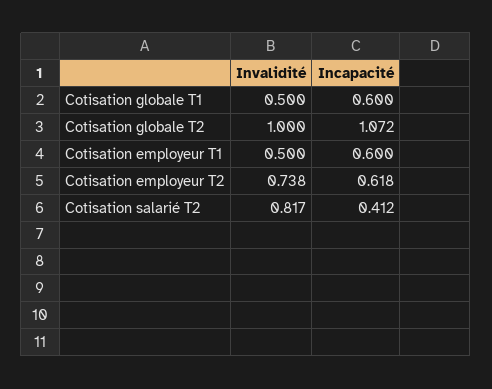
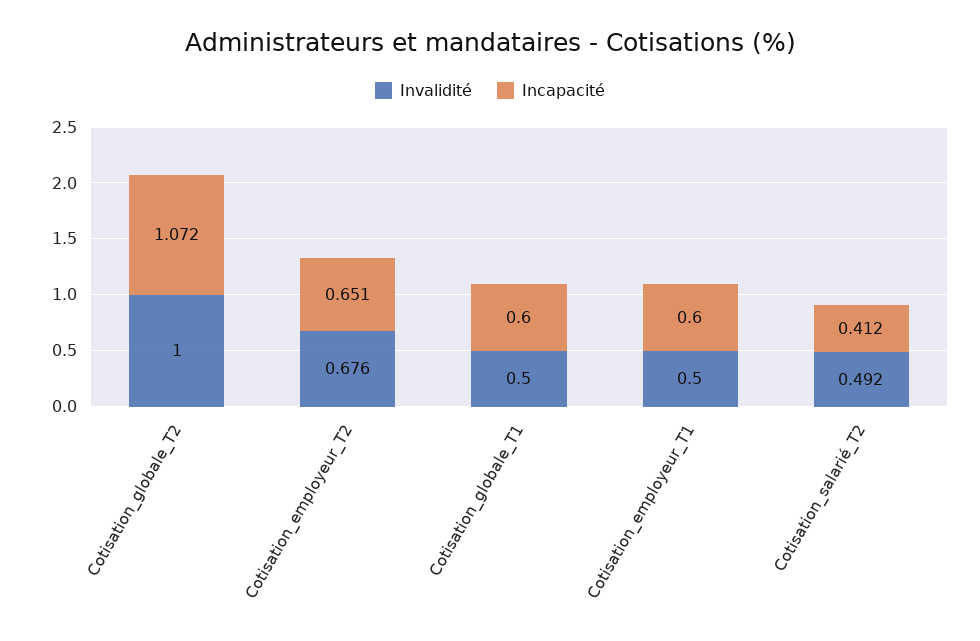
  {
    "Invalidité": {
      "Cotisation globale T1": 0.5,
      "Cotisation globale T2": 1,
      "Cotisation employeur T1": 0.5,
-     "Cotisation employeur T2": 0.738,
+     "Cotisation employeur T2": 0.676,
-     "Cotisation salarié T2": 0.817
+     "Cotisation salarié T2": 0.492
    },
    "Incapacité": {
      "Cotisation globale T1": 0.6,
      "Cotisation globale T2": 1.072,
      "Cotisation employeur T1": 0.6,
-     "Cotisation employeur T2": 0.618,
+     "Cotisation employeur T2": 0.651,
      "Cotisation salarié T2": 0.412
    }
  }

